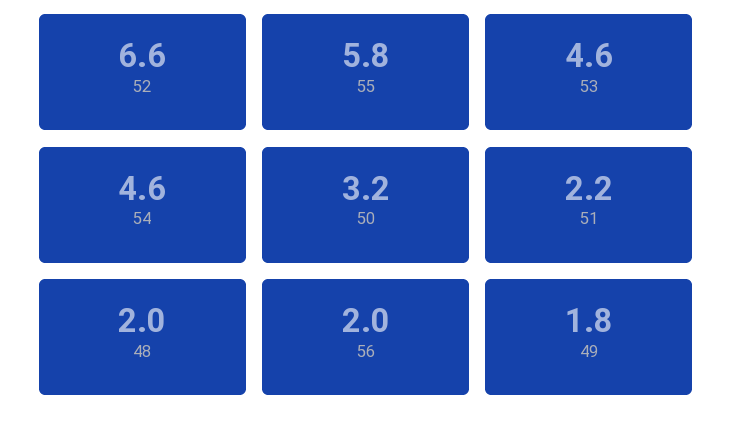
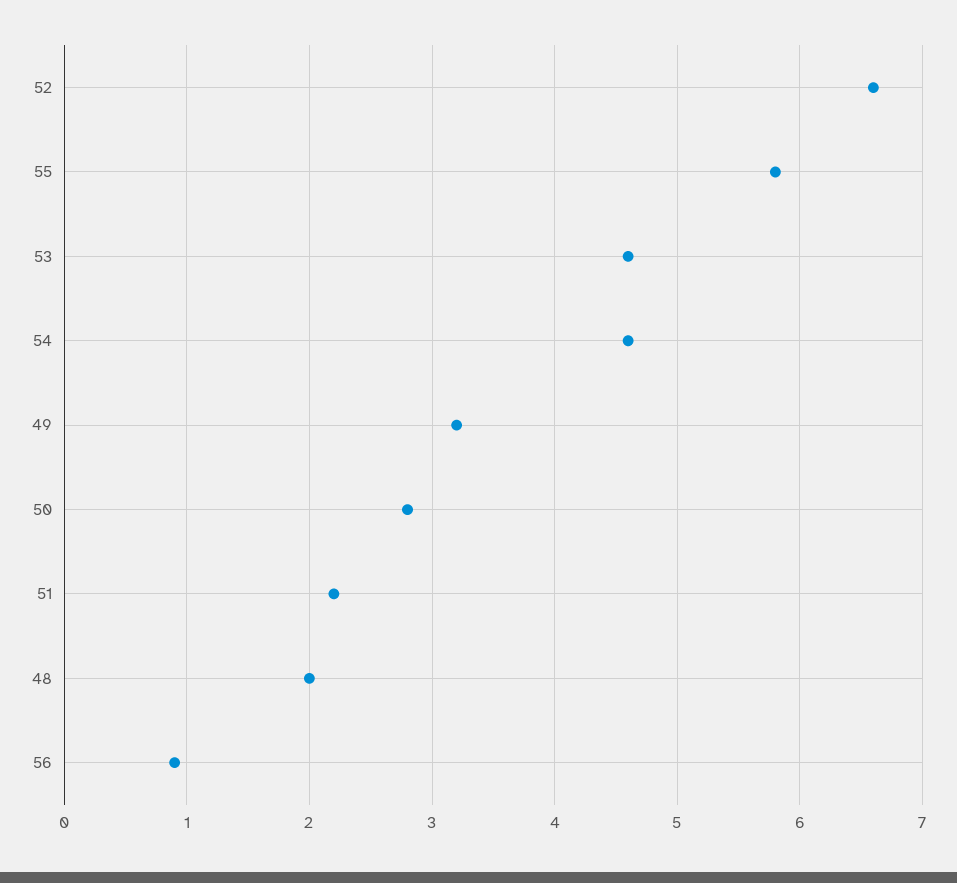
  {
    "52": 6.6,
    "55": 5.8,
    "53": 4.6,
    "54": 4.6,
-   "50": 3.2,
+   "50": 2.8,
    "51": 2.2,
    "48": 2,
-   "56": 2,
+   "56": 0.9,
-   "49": 1.8
+   "49": 3.2
  }

